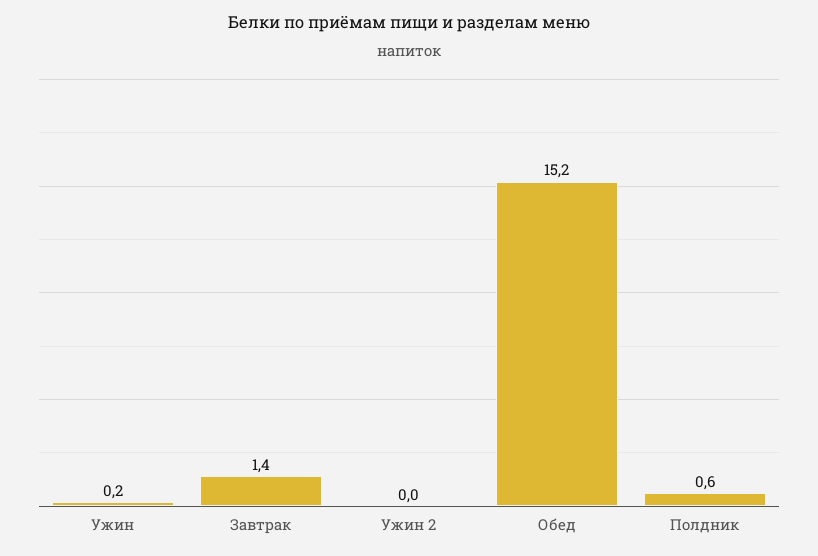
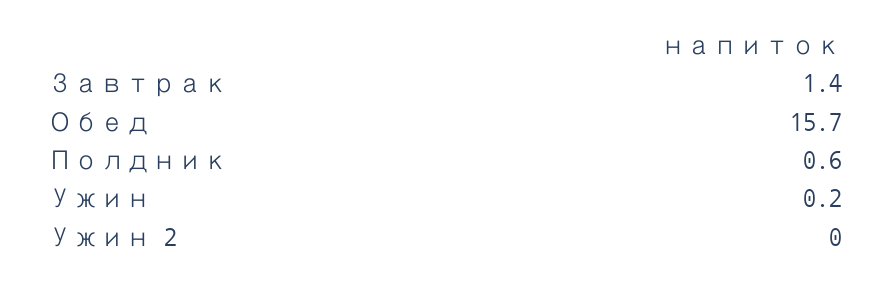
  {
    "Ужин": 0.2,
    "Завтрак": 1.4,
    "Ужин 2": 0,
-   "Обед": 15.2,
+   "Обед": 15.7,
    "Полдник": 0.6
  }

